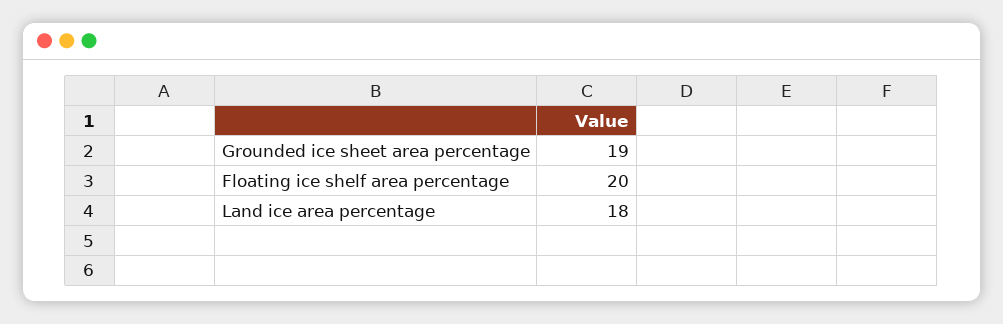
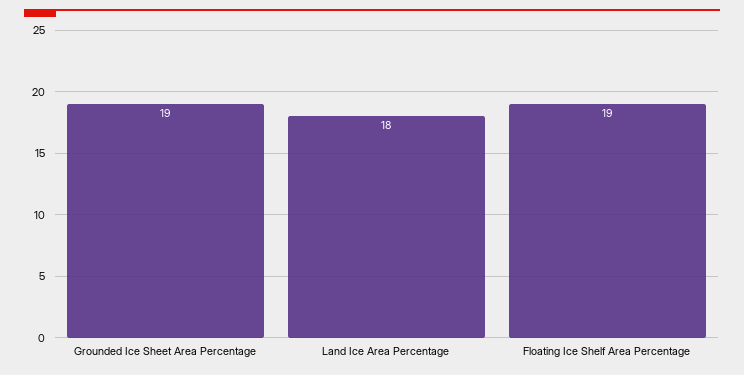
  {
    "Grounded ice sheet area percentage": 19,
-   "Floating ice shelf area percentage": 20,
+   "Floating ice shelf area percentage": 19,
    "Land ice area percentage": 18
  }

